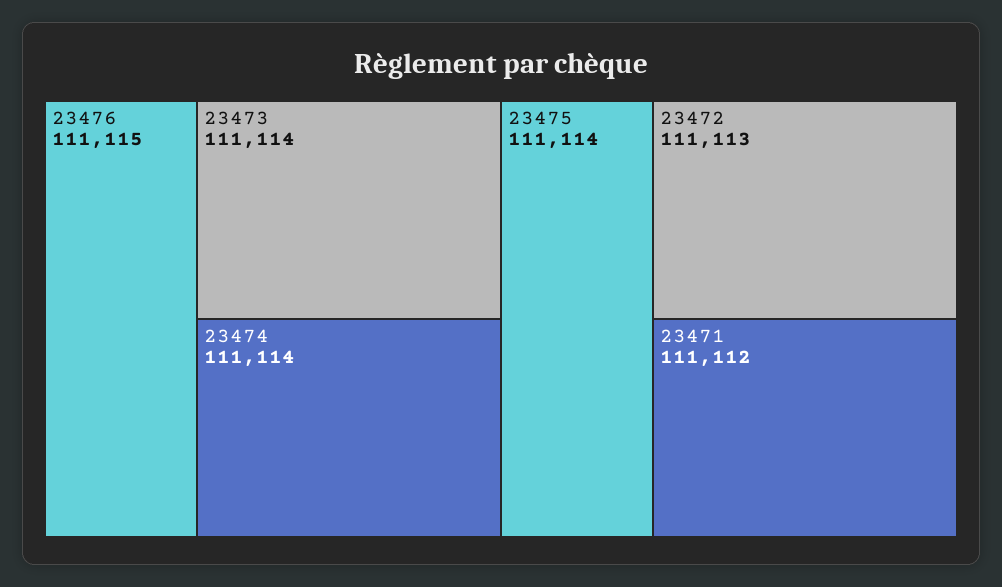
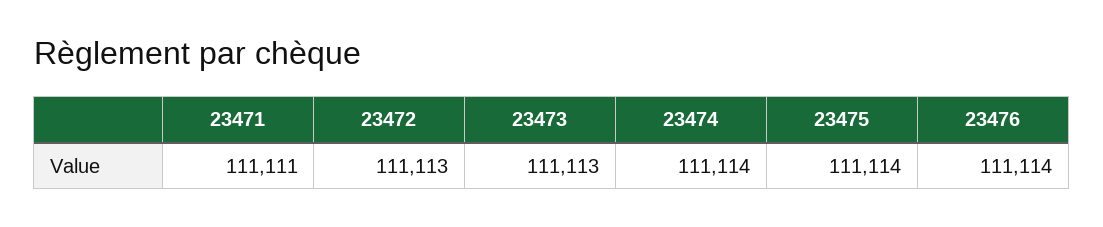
  {
-   "23476": 111115,
+   "23476": 111114,
-   "23473": 111114,
+   "23473": 111113,
    "23474": 111114,
    "23475": 111114,
    "23472": 111113,
-   "23471": 111112
+   "23471": 111111
  }

